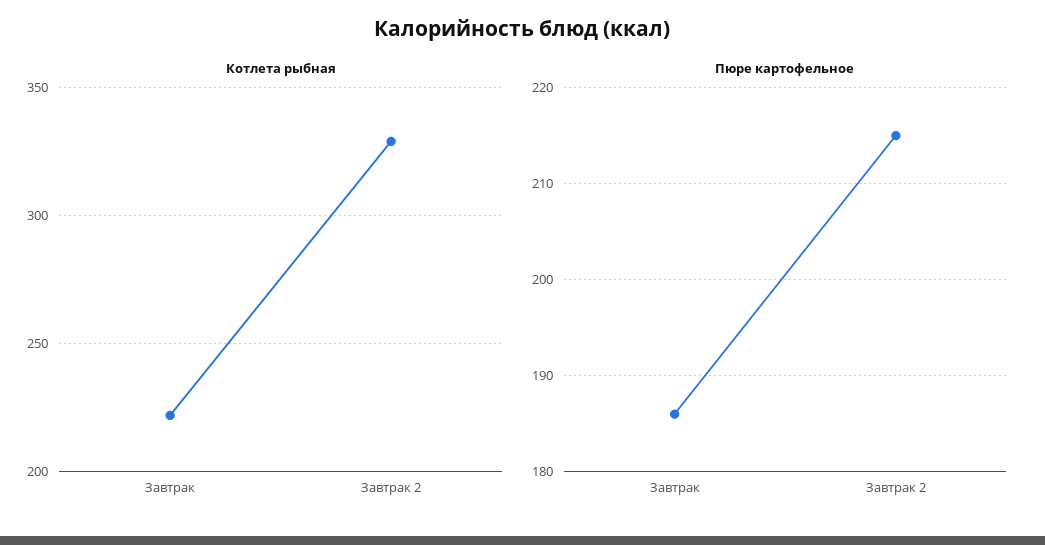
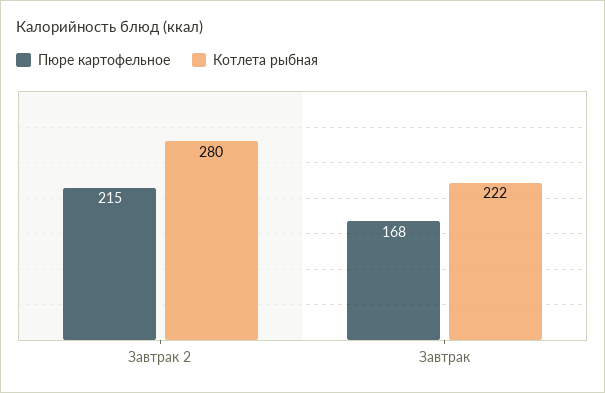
  {
    "Котлета рыбная": {
      "Завтрак": 222,
-     "Завтрак 2": 330
+     "Завтрак 2": 280
    },
    "Пюре картофельное": {
-     "Завтрак": 186,
+     "Завтрак": 168,
      "Завтрак 2": 215
    }
  }

